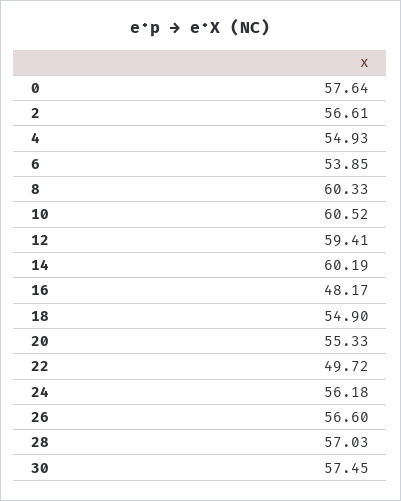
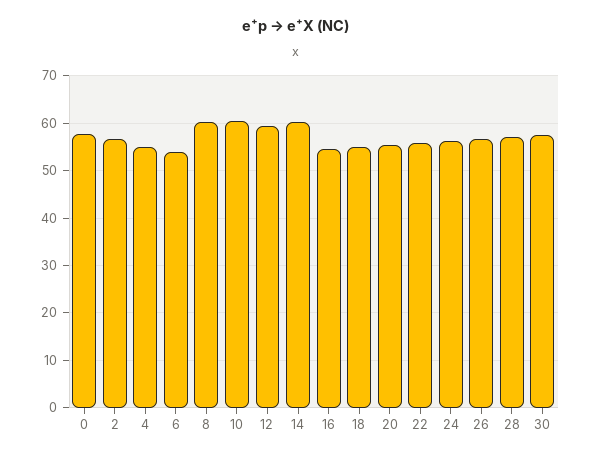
  {
    "0": 57.64,
    "2": 56.61,
    "4": 54.93,
    "6": 53.85,
    "8": 60.33,
    "10": 60.52,
    "12": 59.41,
    "14": 60.19,
-   "16": 48.17,
+   "16": 54,
    "18": 54.9,
    "20": 55.33,
-   "22": 49.72,
+   "22": 56,
    "24": 56.18,
    "26": 56.6,
    "28": 57.03,
    "30": 57.45
  }

